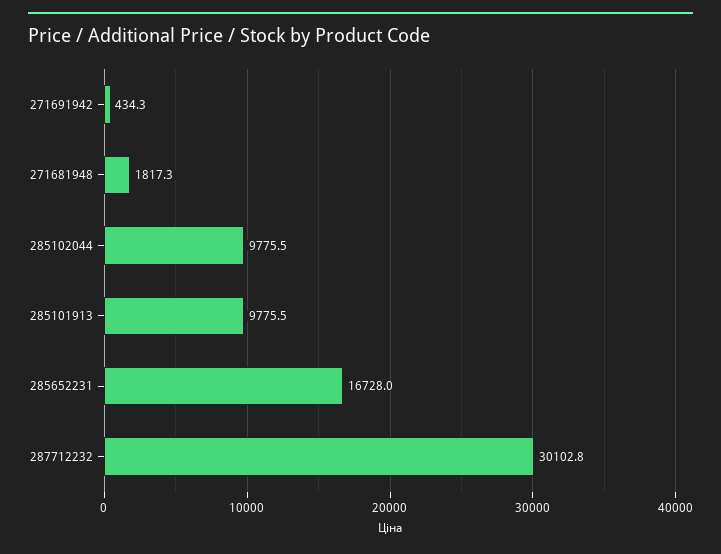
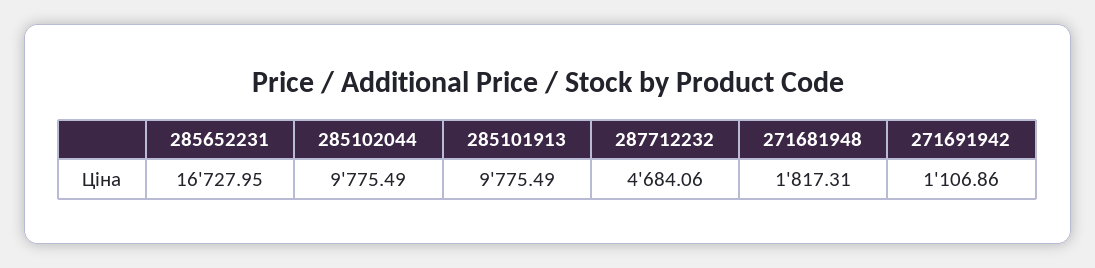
  {
-   "271691942": 434.3,
+   "271691942": 1106.86,
    "271681948": 1817.31,
    "285102044": 9775.49,
    "285101913": 9775.49,
    "285652231": 16727.95,
-   "287712232": 30102.8
+   "287712232": 4684.06
  }

